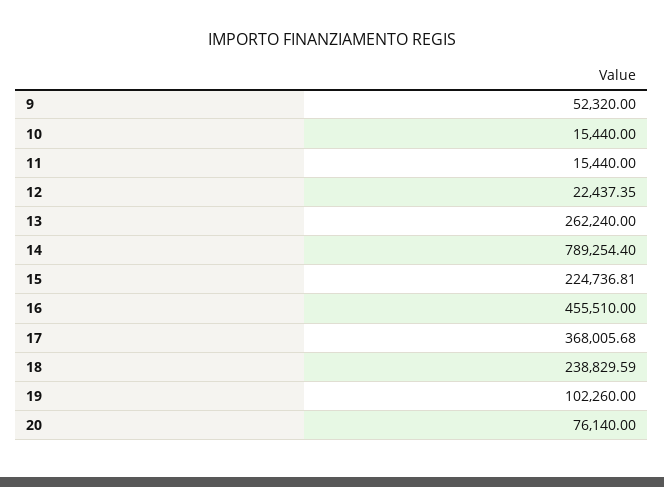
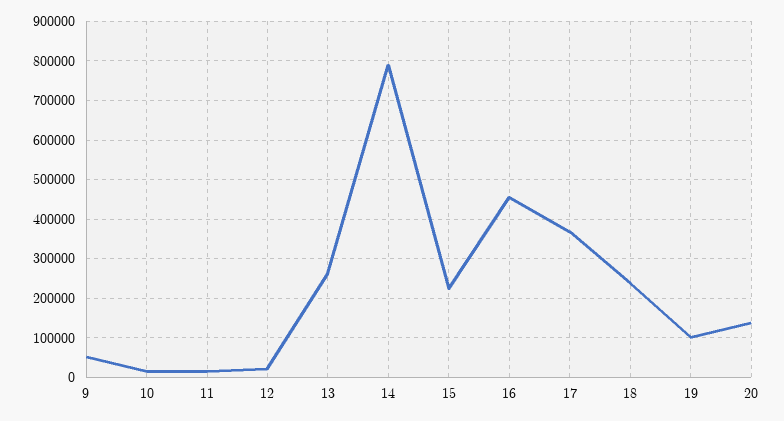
  {
    "9": 52320,
    "10": 15440,
    "11": 15440,
    "12": 22437.35,
    "13": 262240,
    "14": 789254.4,
    "15": 224736.81,
    "16": 455510,
    "17": 368005.68,
    "18": 238829.59,
    "19": 102260,
-   "20": 76140
+   "20": 140000
  }

